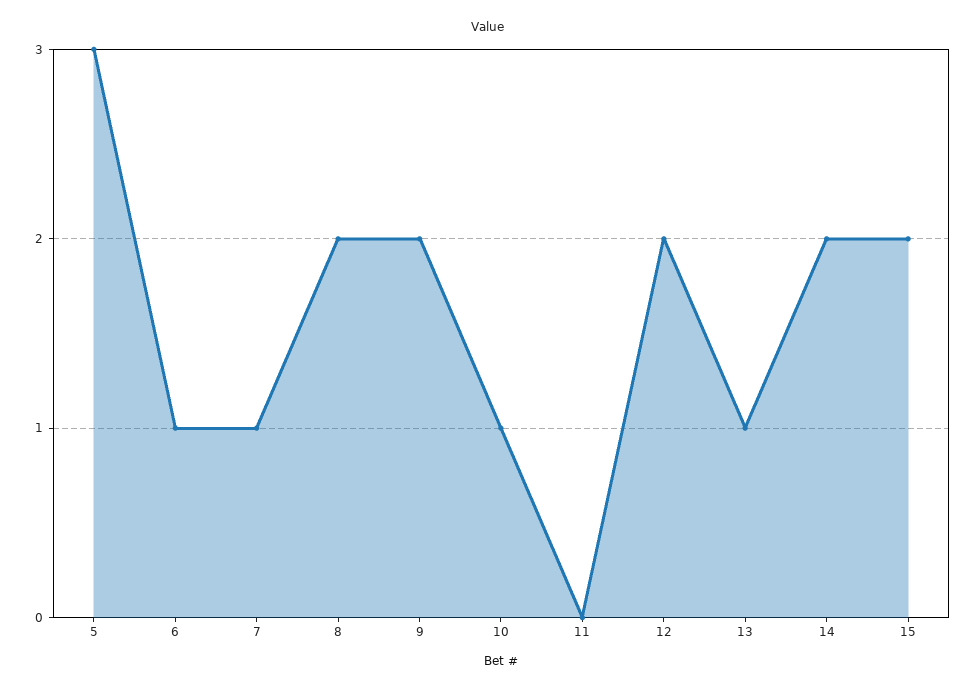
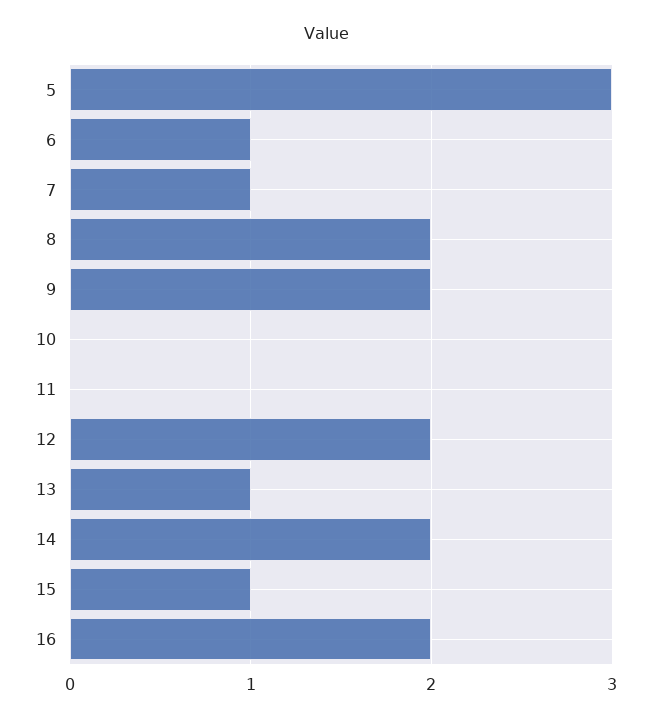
  {
    "5": 3,
    "6": 1,
    "7": 1,
    "8": 2,
    "9": 2,
-   "10": 1,
+   "10": 0,
    "11": 0,
    "12": 2,
    "13": 1,
    "14": 2,
-   "15": 2
+   "15": 1,
+   "16": 2
  }

